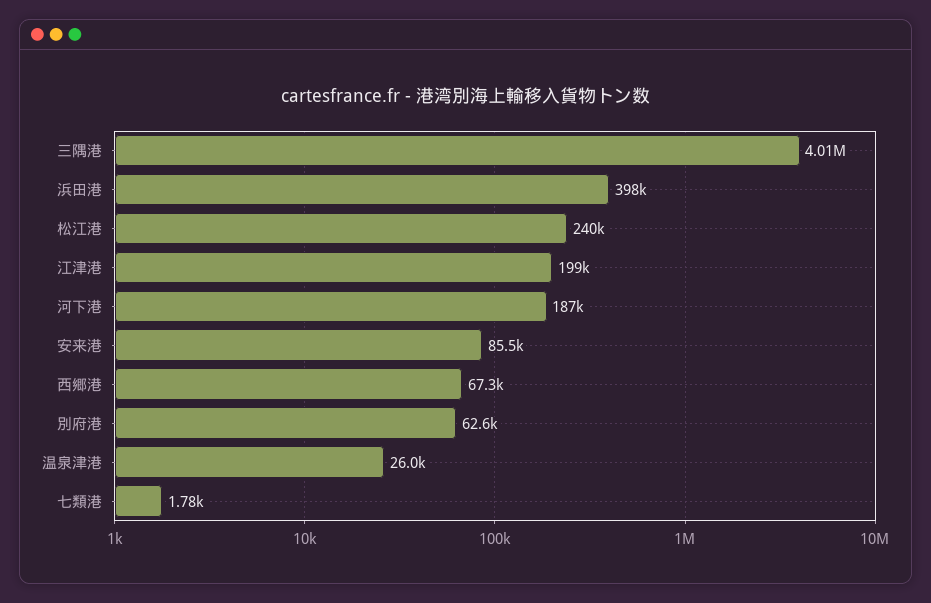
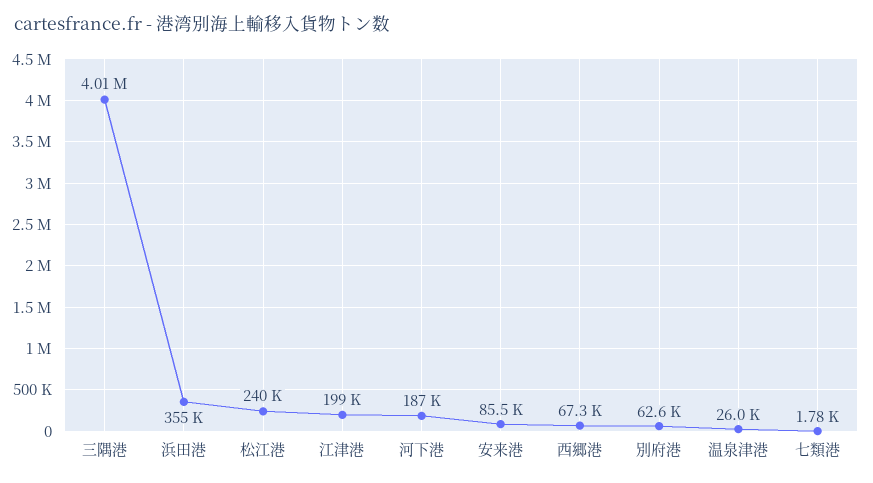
  {
    "三隅港": 4010000,
-   "浜田港": 398000,
+   "浜田港": 355000,
    "松江港": 240000,
    "江津港": 199000,
    "河下港": 187000,
    "安来港": 85500,
    "西郷港": 67300,
    "別府港": 62600,
    "温泉津港": 26000,
    "七類港": 1780
  }

